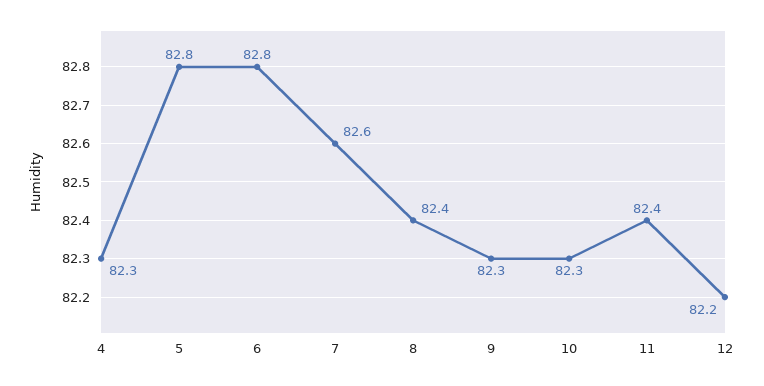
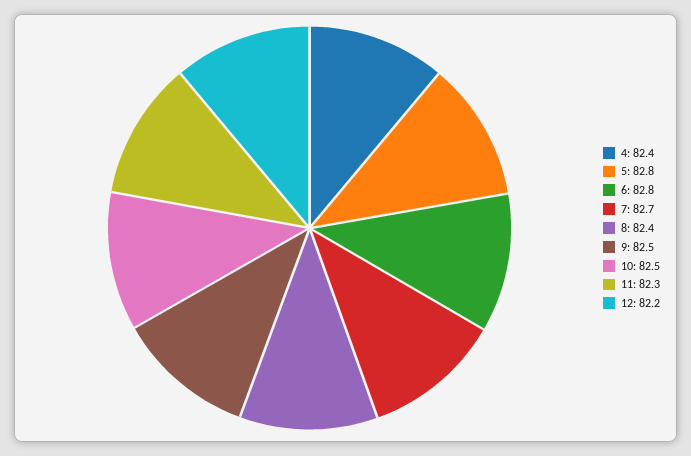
  {
-   "4": 82.3,
+   "4": 82.4,
    "5": 82.8,
    "6": 82.8,
-   "7": 82.6,
+   "7": 82.7,
    "8": 82.4,
-   "9": 82.3,
+   "9": 82.5,
-   "10": 82.3,
+   "10": 82.5,
-   "11": 82.4,
+   "11": 82.3,
    "12": 82.2
  }

